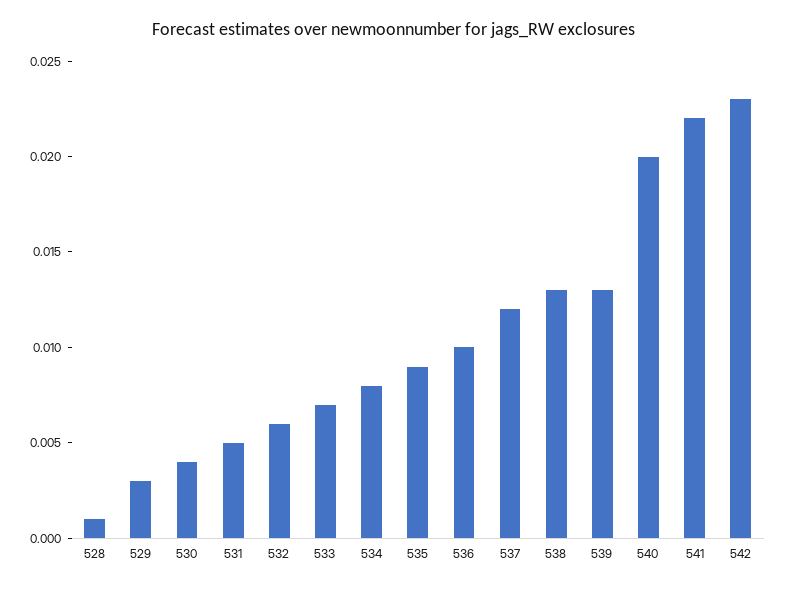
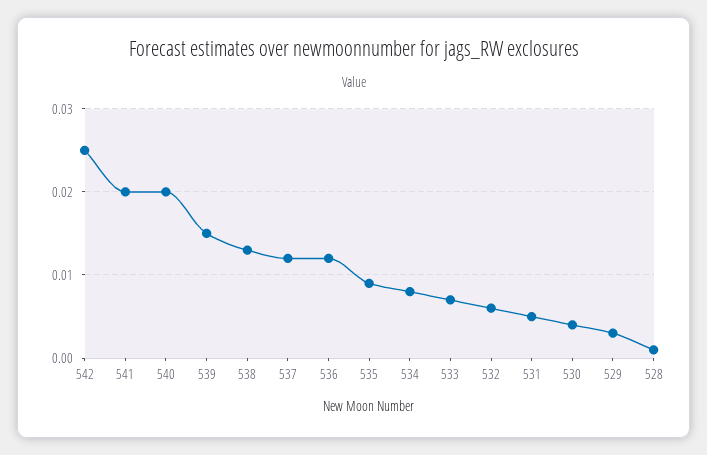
  {
    "528": 0.001,
    "529": 0.003,
    "530": 0.004,
    "531": 0.005,
    "532": 0.006,
    "533": 0.007,
    "534": 0.008,
    "535": 0.009,
-   "536": 0.01,
+   "536": 0.012,
    "537": 0.012,
    "538": 0.013,
-   "539": 0.013,
+   "539": 0.015,
    "540": 0.02,
-   "541": 0.022,
+   "541": 0.02,
-   "542": 0.023
+   "542": 0.025
  }

